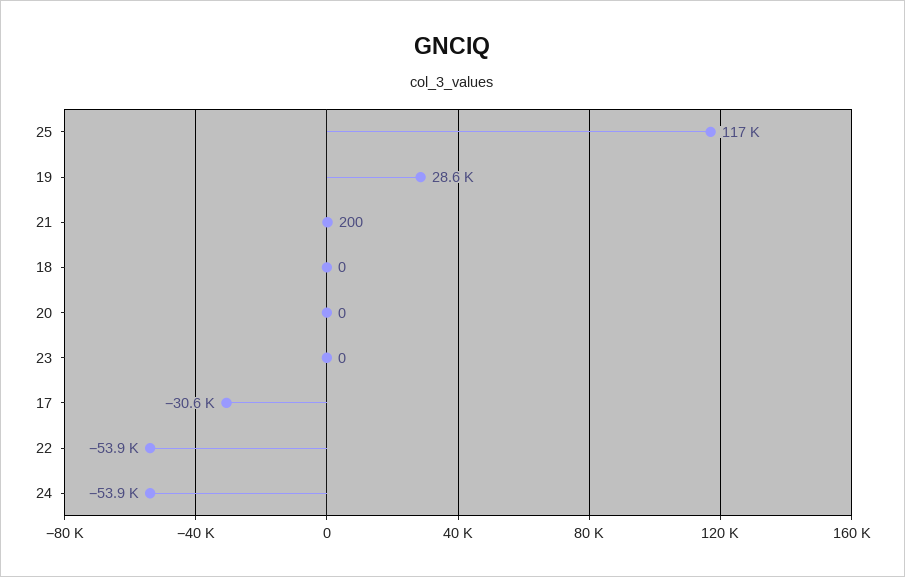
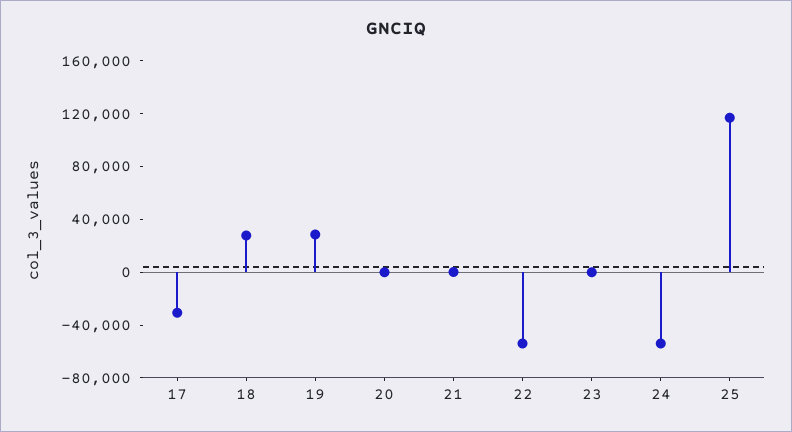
  {
    "25": 117000,
    "19": 28600,
    "21": 200,
-   "18": 0,
+   "18": 30000,
    "20": 0,
    "23": 0,
    "17": -30600,
    "22": -53900,
    "24": -53900
  }

